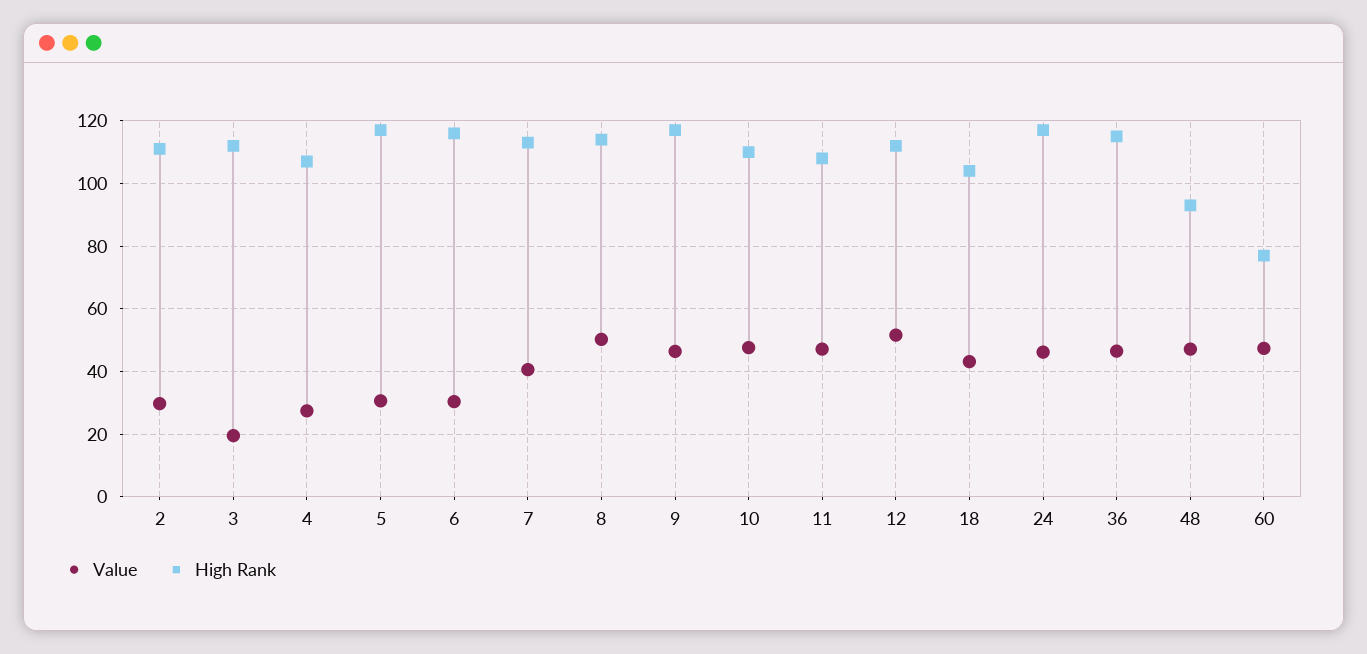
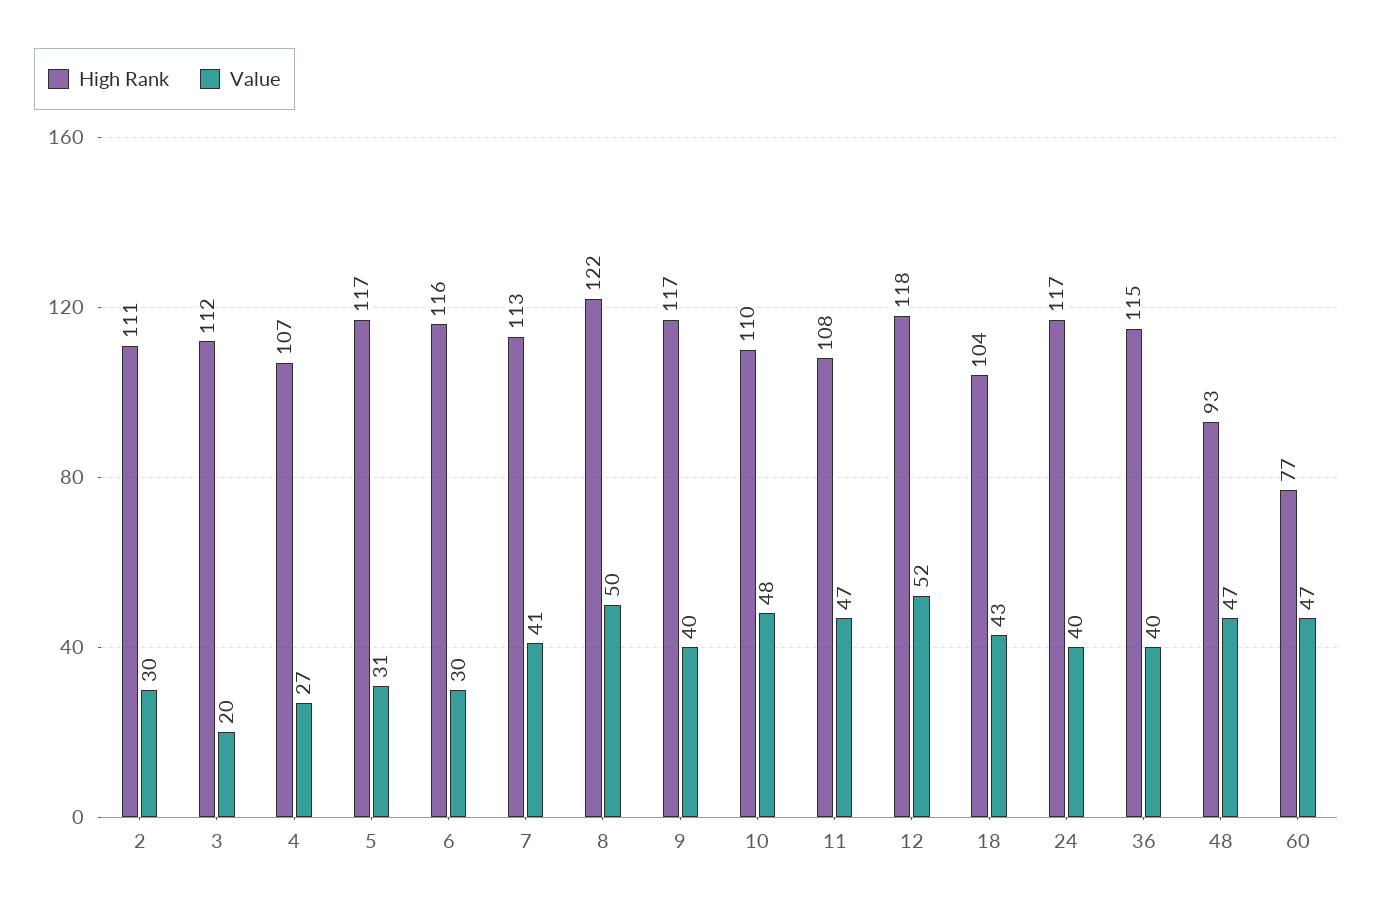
  {
    "Value": {
      "2": 30,
      "3": 20,
      "4": 27,
      "5": 31,
      "6": 30,
      "7": 41,
      "8": 50,
-     "9": 46,
+     "9": 40,
      "10": 48,
      "11": 47,
      "12": 52,
      "18": 43,
-     "24": 46,
+     "24": 40,
-     "36": 46,
+     "36": 40,
      "48": 47,
      "60": 47
    },
    "High Rank": {
      "2": 111,
      "3": 112,
      "4": 107,
      "5": 117,
      "6": 116,
      "7": 113,
-     "8": 114,
+     "8": 122,
      "9": 117,
      "10": 110,
      "11": 108,
-     "12": 112,
+     "12": 118,
      "18": 104,
      "24": 117,
      "36": 115,
      "48": 93,
      "60": 77
    }
  }

